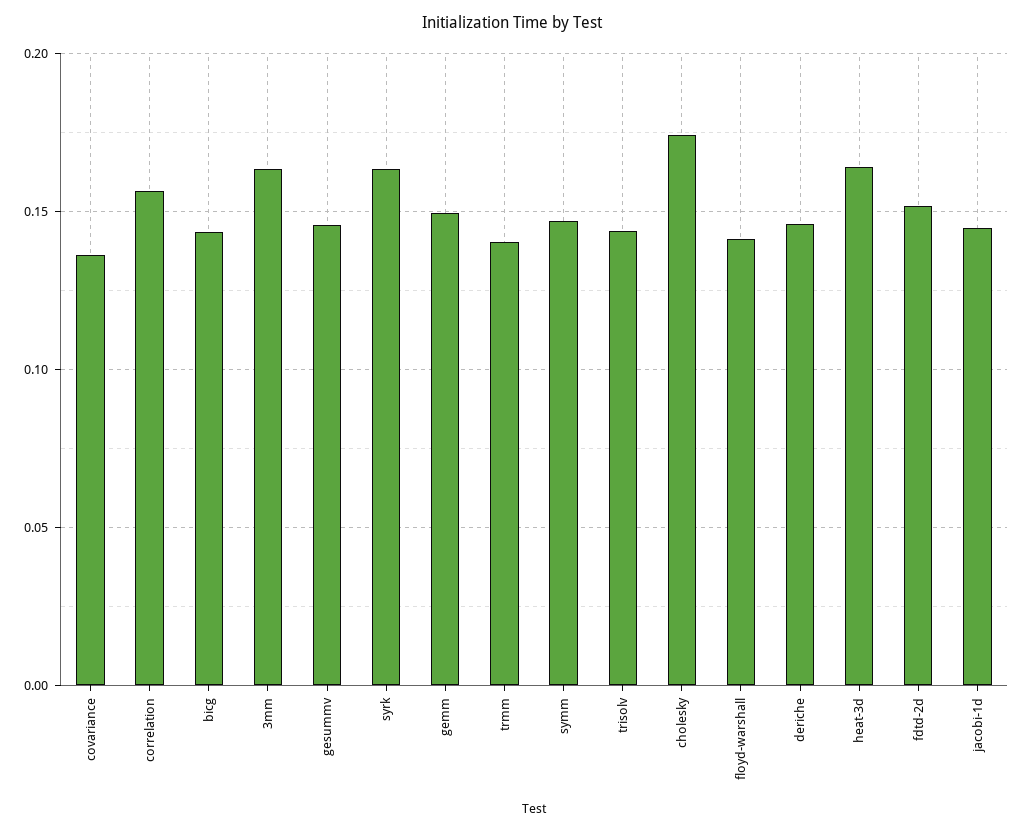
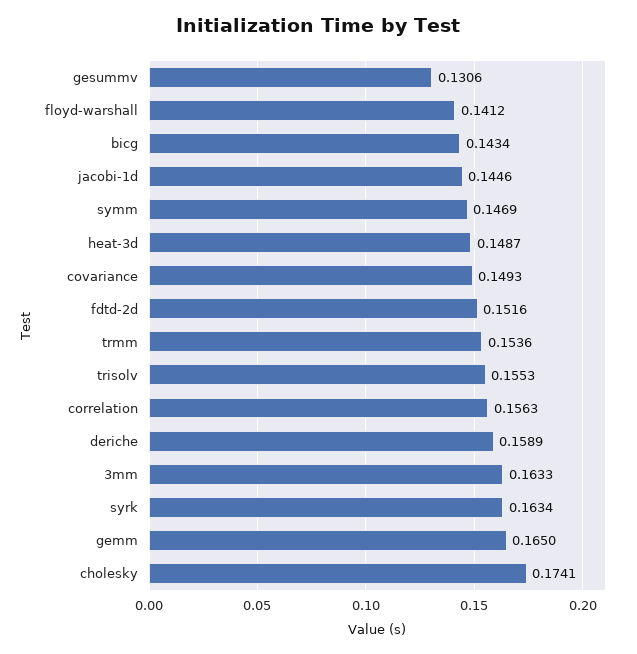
  {
-   "covariance": 0.135,
+   "covariance": 0.1493,
    "correlation": 0.1563,
    "bicg": 0.1434,
    "3mm": 0.1633,
-   "gesummv": 0.145,
+   "gesummv": 0.1306,
    "syrk": 0.1634,
-   "gemm": 0.15,
+   "gemm": 0.165,
-   "trmm": 0.14,
+   "trmm": 0.1536,
    "symm": 0.1469,
-   "trisolv": 0.145,
+   "trisolv": 0.1553,
    "cholesky": 0.1741,
    "floyd-warshall": 0.1412,
-   "deriche": 0.145,
+   "deriche": 0.1589,
-   "heat-3d": 0.165,
+   "heat-3d": 0.1487,
    "fdtd-2d": 0.1516,
    "jacobi-1d": 0.1446
  }

